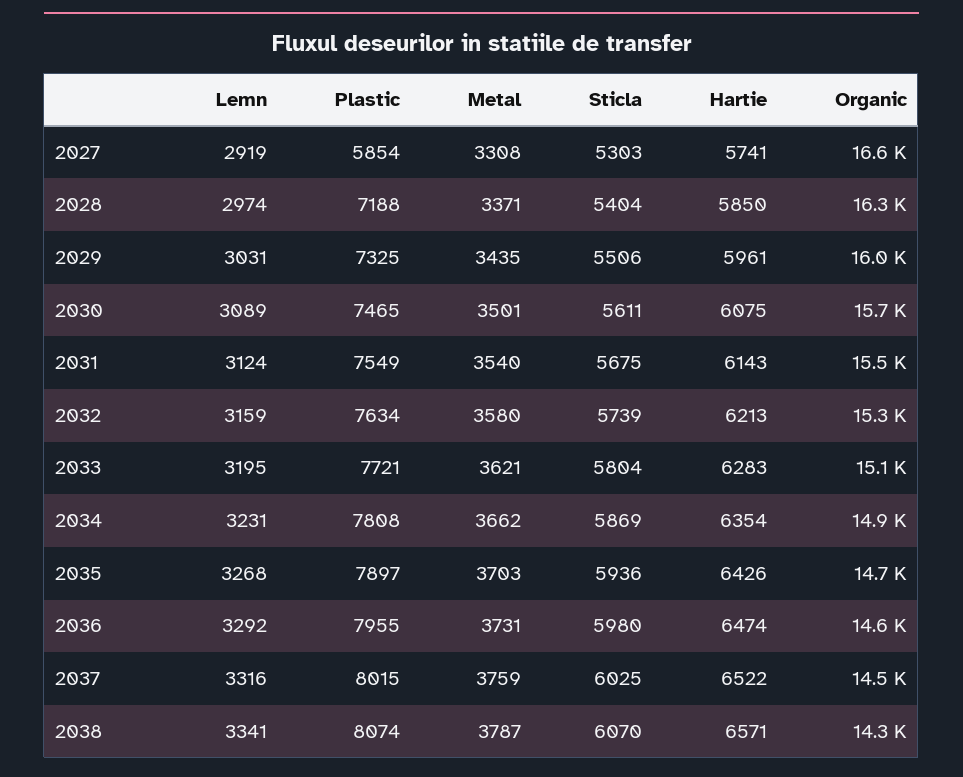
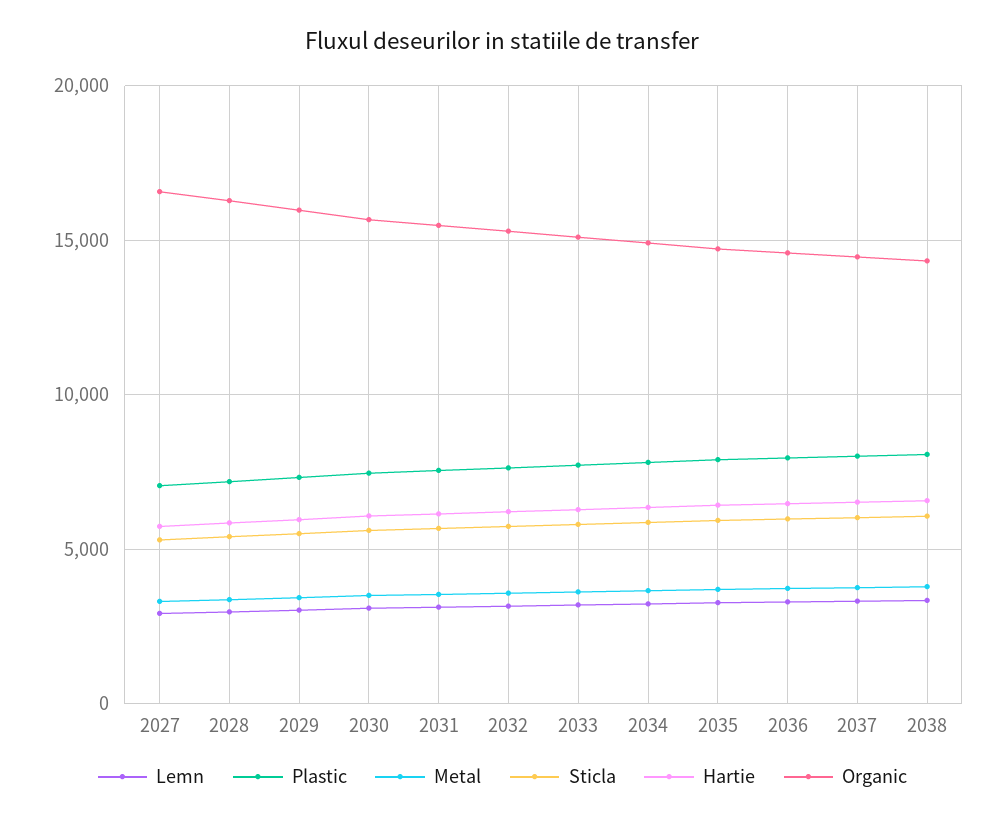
  {
    "Lemn": {
      "2027": 2919,
      "2028": 2974,
      "2029": 3031,
      "2030": 3089,
      "2031": 3124,
      "2032": 3159,
      "2033": 3195,
      "2034": 3231,
      "2035": 3268,
      "2036": 3292,
      "2037": 3316,
      "2038": 3341
    },
    "Plastic": {
-     "2027": 5854,
+     "2027": 7000,
      "2028": 7188,
      "2029": 7325,
      "2030": 7465,
      "2031": 7549,
      "2032": 7634,
      "2033": 7721,
      "2034": 7808,
      "2035": 7897,
      "2036": 7955,
      "2037": 8015,
      "2038": 8074
    },
    "Metal": {
      "2027": 3308,
      "2028": 3371,
      "2029": 3435,
      "2030": 3501,
      "2031": 3540,
      "2032": 3580,
      "2033": 3621,
      "2034": 3662,
      "2035": 3703,
      "2036": 3731,
      "2037": 3759,
      "2038": 3787
    },
    "Sticla": {
      "2027": 5303,
      "2028": 5404,
      "2029": 5506,
      "2030": 5611,
      "2031": 5675,
      "2032": 5739,
      "2033": 5804,
      "2034": 5869,
      "2035": 5936,
      "2036": 5980,
      "2037": 6025,
      "2038": 6070
    },
    "Hartie": {
      "2027": 5741,
      "2028": 5850,
      "2029": 5961,
      "2030": 6075,
      "2031": 6143,
      "2032": 6213,
      "2033": 6283,
      "2034": 6354,
      "2035": 6426,
      "2036": 6474,
      "2037": 6522,
      "2038": 6571
    },
    "Organic": {
      "2027": 16600,
      "2028": 16300,
      "2029": 16000,
      "2030": 15700,
      "2031": 15500,
      "2032": 15300,
      "2033": 15100,
      "2034": 14900,
      "2035": 14700,
      "2036": 14600,
      "2037": 14500,
      "2038": 14300
    }
  }

